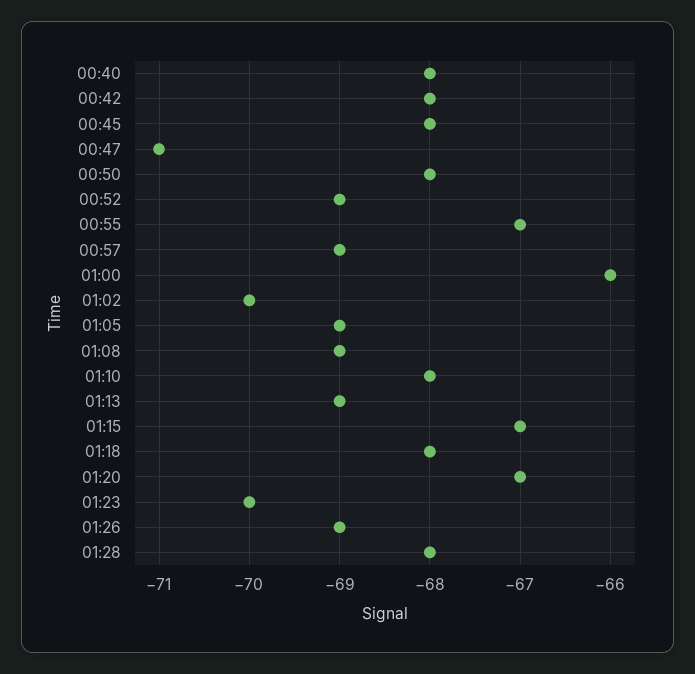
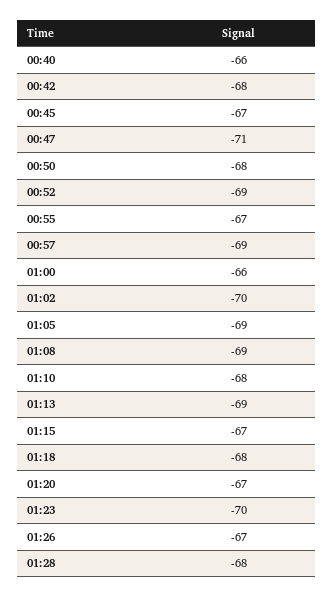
  {
-   "00:40": -68,
+   "00:40": -66,
    "00:42": -68,
-   "00:45": -68,
+   "00:45": -67,
    "00:47": -71,
    "00:50": -68,
    "00:52": -69,
    "00:55": -67,
    "00:57": -69,
    "01:00": -66,
    "01:02": -70,
    "01:05": -69,
    "01:08": -69,
    "01:10": -68,
    "01:13": -69,
    "01:15": -67,
    "01:18": -68,
    "01:20": -67,
    "01:23": -70,
-   "01:26": -69,
+   "01:26": -67,
    "01:28": -68
  }

